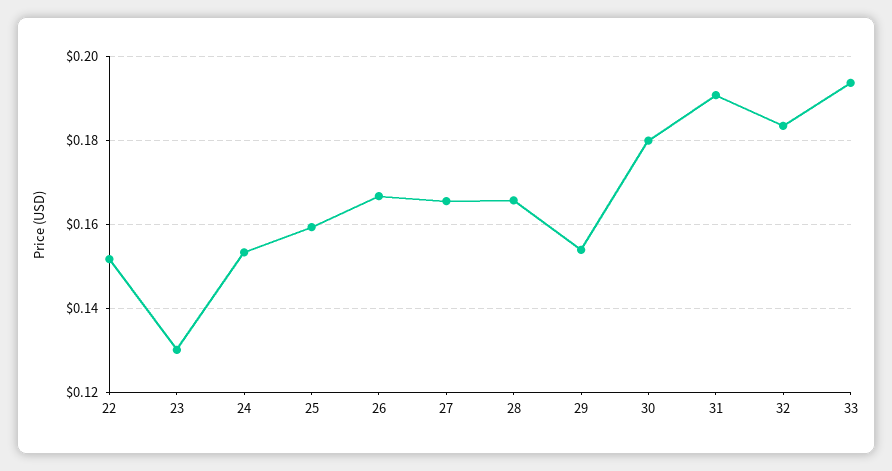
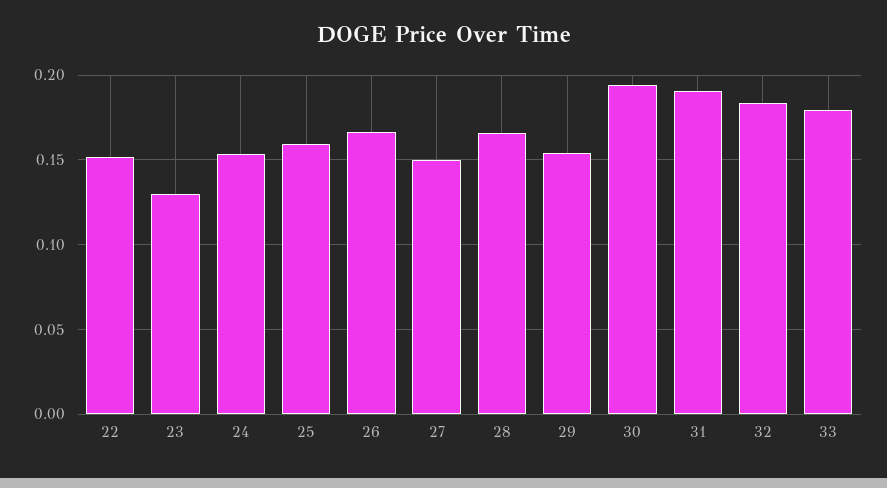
  {
    "22": 0.152,
    "23": 0.13,
    "24": 0.154,
    "25": 0.16,
    "26": 0.166,
-   "27": 0.166,
+   "27": 0.15,
    "28": 0.166,
    "29": 0.154,
-   "30": 0.18,
+   "30": 0.195,
    "31": 0.19,
    "32": 0.184,
-   "33": 0.194
+   "33": 0.18
  }

